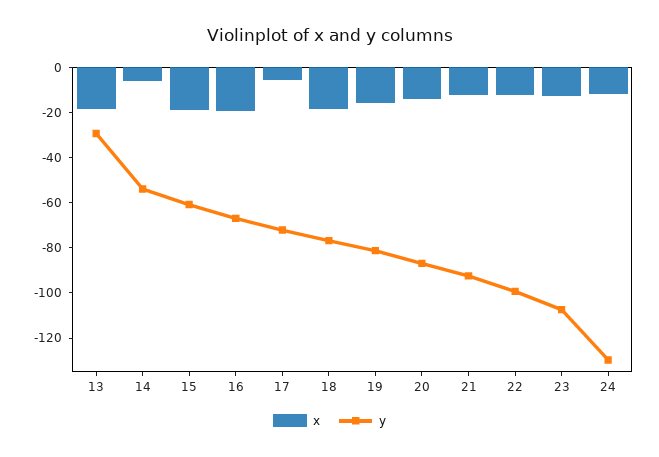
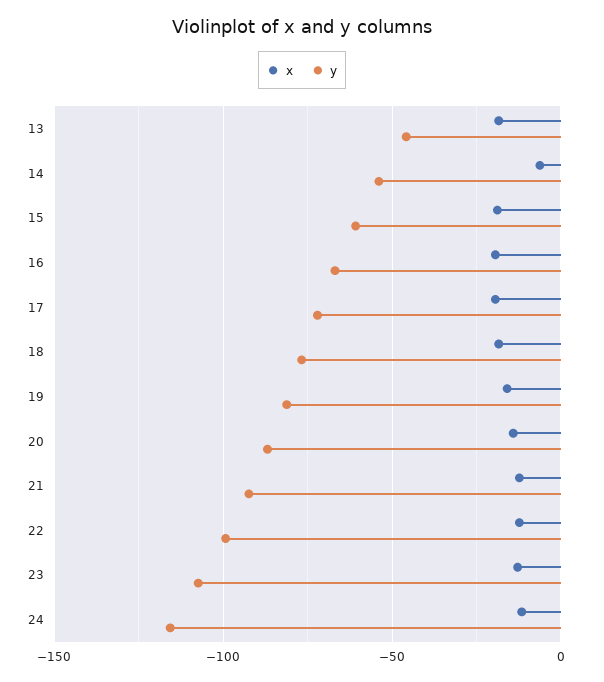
  {
    "x": {
      "13": -20,
      "14": -5,
      "15": -20,
      "16": -20,
-     "17": -5,
+     "17": -20,
      "18": -20,
      "19": -15,
      "20": -15,
      "21": -10,
      "22": -10,
      "23": -15,
      "24": -10
    },
    "y": {
-     "13": -30,
+     "13": -45,
      "14": -55,
      "15": -60,
      "16": -65,
      "17": -70,
      "18": -75,
      "19": -80,
      "20": -85,
      "21": -90,
      "22": -100,
      "23": -105,
-     "24": -130
+     "24": -115
    }
  }

